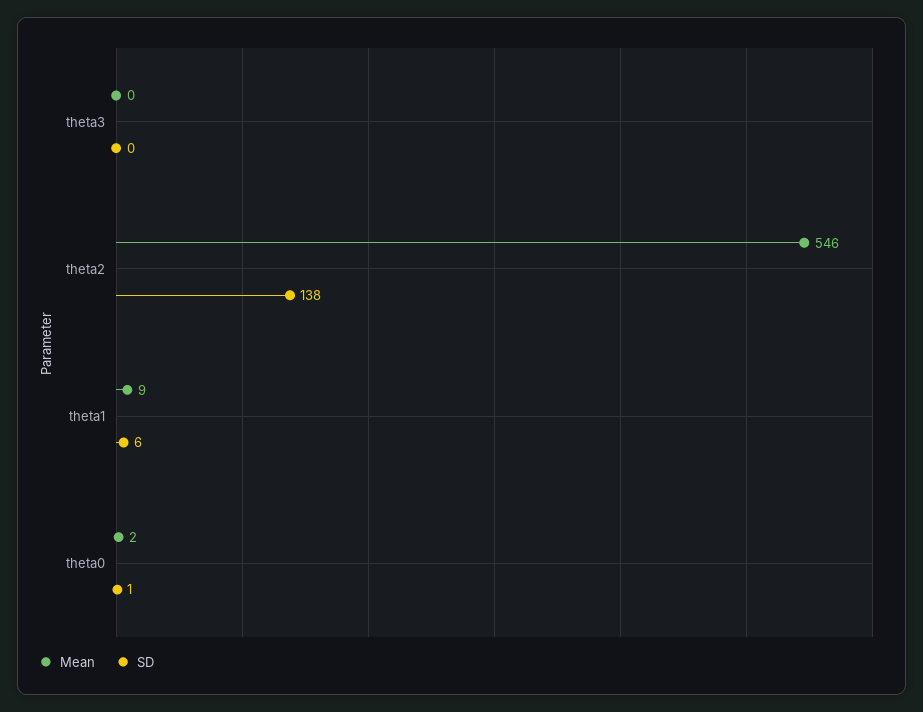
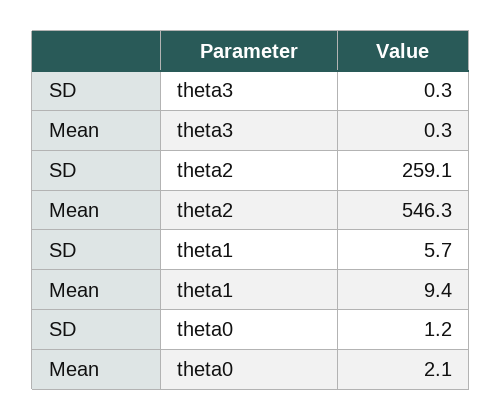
  {
    "Mean": {
      "theta3": 0.3,
      "theta2": 546.3,
      "theta1": 9.4,
      "theta0": 2.1
    },
    "SD": {
      "theta3": 0.3,
-     "theta2": 138,
+     "theta2": 259.1,
      "theta1": 5.7,
      "theta0": 1.2
    }
  }

